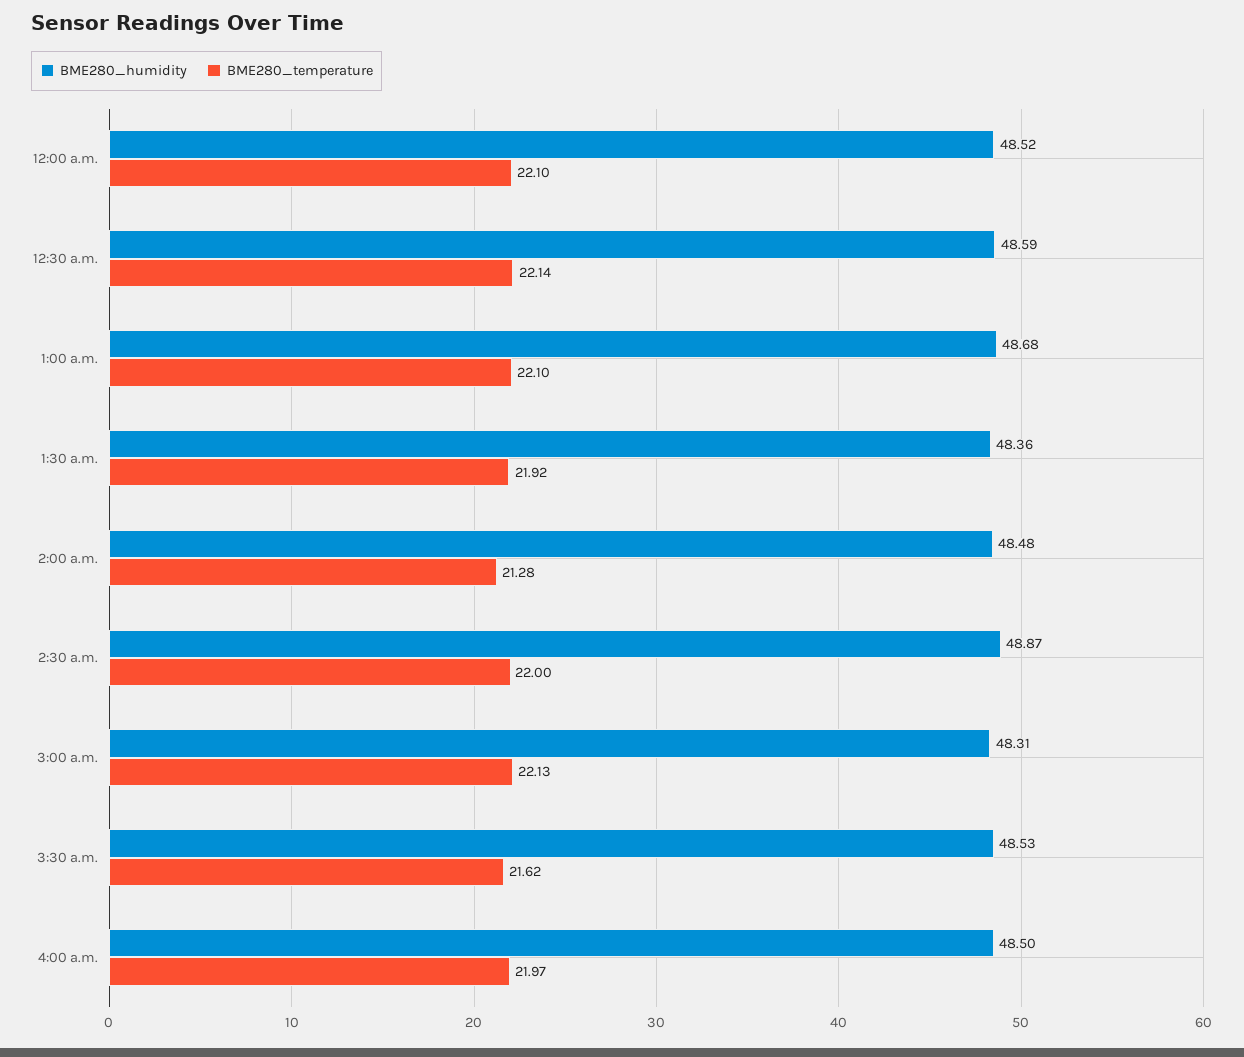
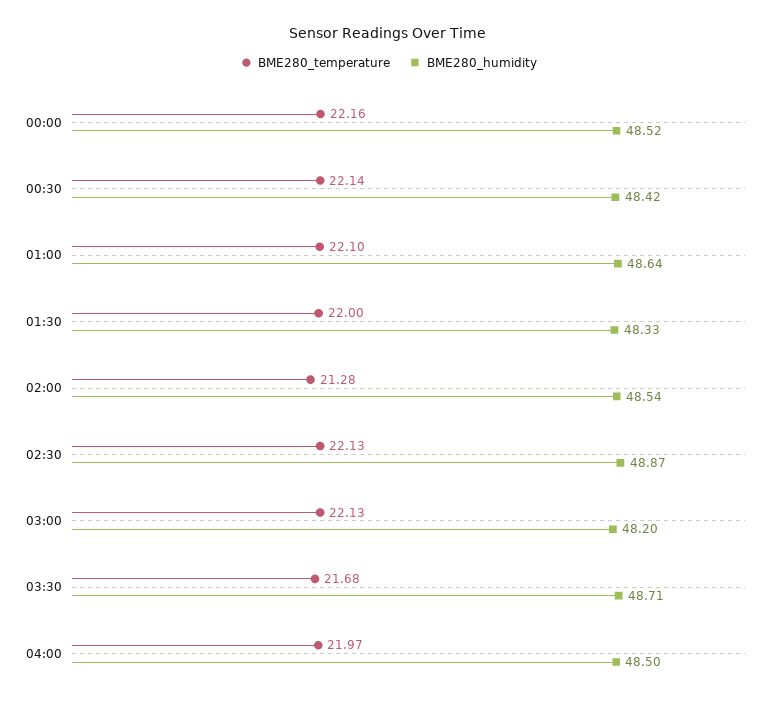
  {
    "BME280_humidity": {
      "12:00 a.m.": 48.52,
-     "12:30 a.m.": 48.59,
+     "12:30 a.m.": 48.42,
-     "1:00 a.m.": 48.68,
+     "1:00 a.m.": 48.64,
-     "1:30 a.m.": 48.36,
+     "1:30 a.m.": 48.33,
-     "2:00 a.m.": 48.48,
+     "2:00 a.m.": 48.54,
      "2:30 a.m.": 48.87,
-     "3:00 a.m.": 48.31,
+     "3:00 a.m.": 48.2,
-     "3:30 a.m.": 48.53,
+     "3:30 a.m.": 48.71,
      "4:00 a.m.": 48.5
    },
    "BME280_temperature": {
-     "12:00 a.m.": 22.1,
+     "12:00 a.m.": 22.16,
      "12:30 a.m.": 22.14,
      "1:00 a.m.": 22.1,
-     "1:30 a.m.": 21.92,
+     "1:30 a.m.": 22,
      "2:00 a.m.": 21.28,
-     "2:30 a.m.": 22,
+     "2:30 a.m.": 22.13,
      "3:00 a.m.": 22.13,
-     "3:30 a.m.": 21.62,
+     "3:30 a.m.": 21.68,
      "4:00 a.m.": 21.97
    }
  }

